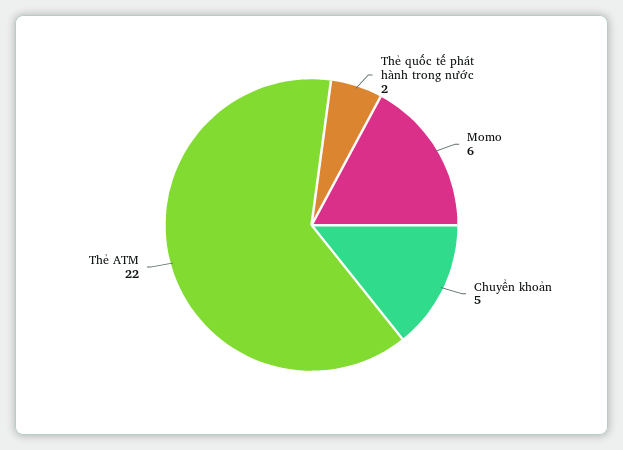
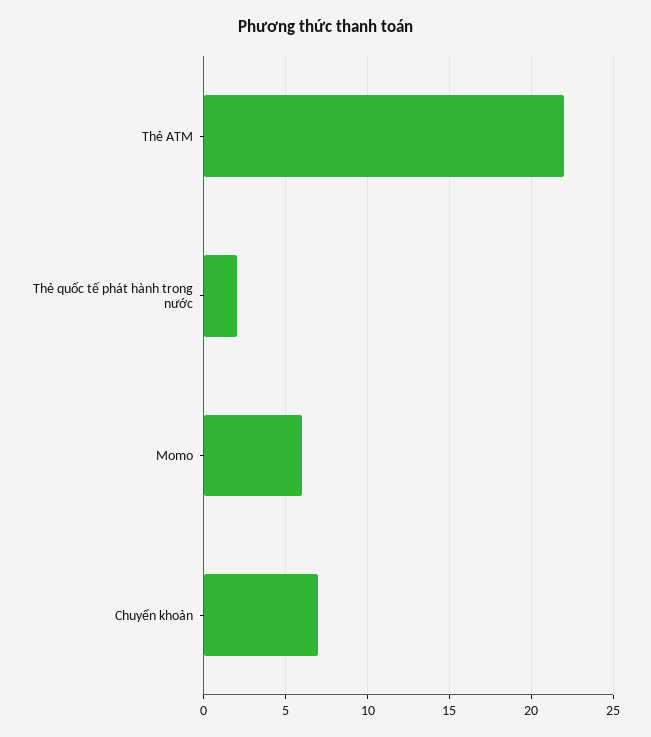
  {
    "Thẻ quốc tế phát hành trong nước": 2,
    "Momo": 6,
-   "Chuyển khoản": 5,
+   "Chuyển khoản": 7,
    "Thẻ ATM": 22
  }

